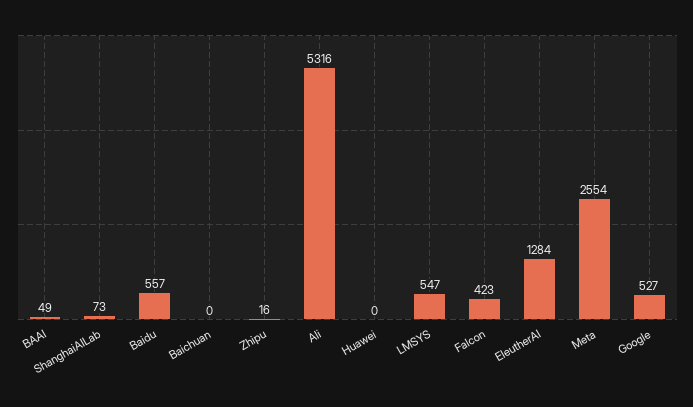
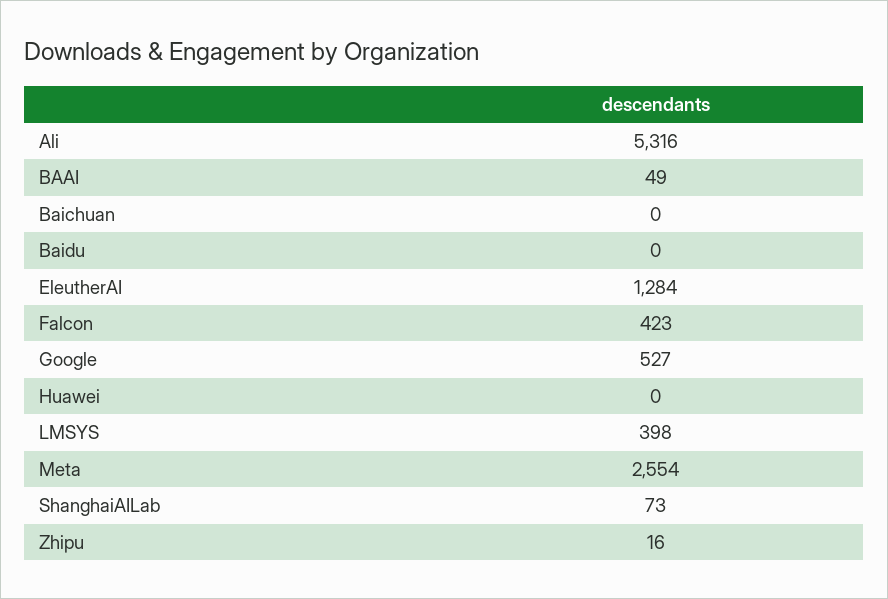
  {
    "BAAI": 49,
    "ShanghaiAILab": 73,
-   "Baidu": 557,
+   "Baidu": 0,
    "Baichuan": 0,
    "Zhipu": 16,
    "Ali": 5316,
    "Huawei": 0,
-   "LMSYS": 547,
+   "LMSYS": 398,
    "Falcon": 423,
    "EleutherAI": 1284,
    "Meta": 2554,
    "Google": 527
  }

